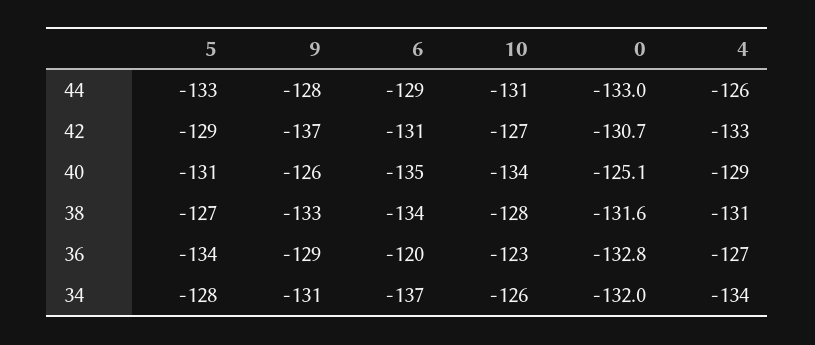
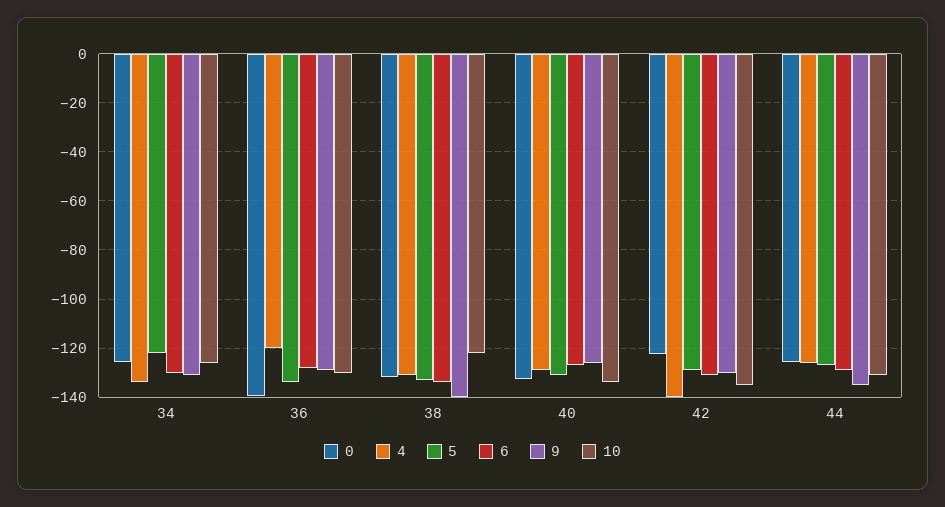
  {
    "5": {
-     "44": -133,
+     "44": -127.5,
      "42": -129,
      "40": -131,
-     "38": -127,
+     "38": -132.5,
      "36": -134,
-     "34": -128
+     "34": -122.5
    },
    "9": {
-     "44": -128,
+     "44": -135,
-     "42": -137,
+     "42": -130,
      "40": -126,
-     "38": -133,
+     "38": -140,
      "36": -129,
      "34": -131
    },
    "6": {
      "44": -129,
      "42": -131,
-     "40": -135,
+     "40": -127.5,
      "38": -134,
-     "36": -120,
+     "36": -127.5,
-     "34": -137
+     "34": -130
    },
    "10": {
      "44": -131,
-     "42": -127,
+     "42": -135,
      "40": -134,
-     "38": -128,
+     "38": -122.5,
-     "36": -123,
+     "36": -130,
      "34": -126
    },
    "0": {
-     "44": -133,
+     "44": -125,
-     "42": -130.7,
+     "42": -122.5,
-     "40": -125.1,
+     "40": -132.5,
      "38": -131.6,
-     "36": -132.8,
+     "36": -140,
-     "34": -132
+     "34": -125
    },
    "4": {
      "44": -126,
-     "42": -133,
+     "42": -140,
      "40": -129,
      "38": -131,
-     "36": -127,
+     "36": -120,
      "34": -134
    }
  }

